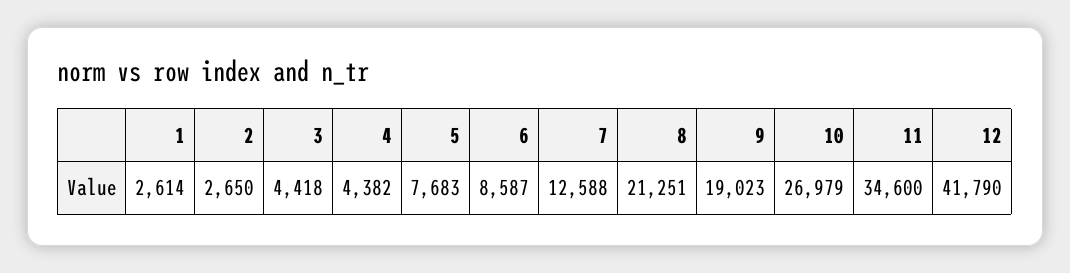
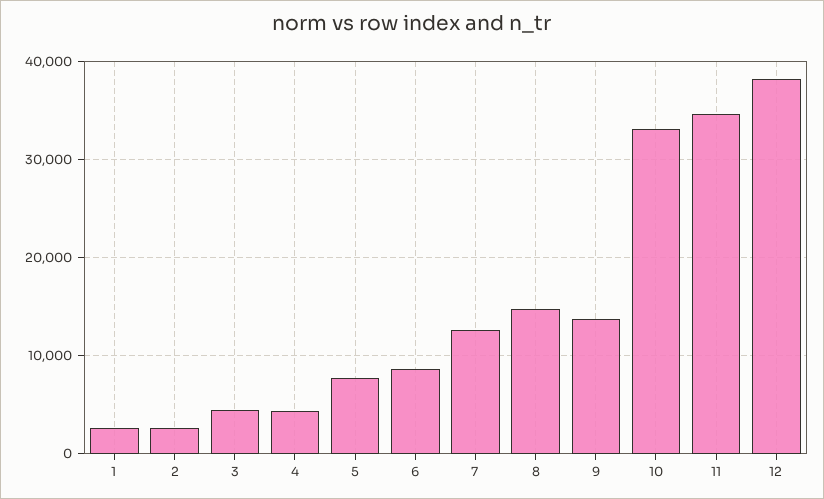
  {
    "1": 2614,
    "2": 2650,
    "3": 4418,
    "4": 4382,
    "5": 7683,
    "6": 8587,
    "7": 12588,
-   "8": 21251,
+   "8": 15000,
-   "9": 19023,
+   "9": 14000,
-   "10": 26979,
+   "10": 33000,
    "11": 34600,
-   "12": 41790
+   "12": 38000
  }

